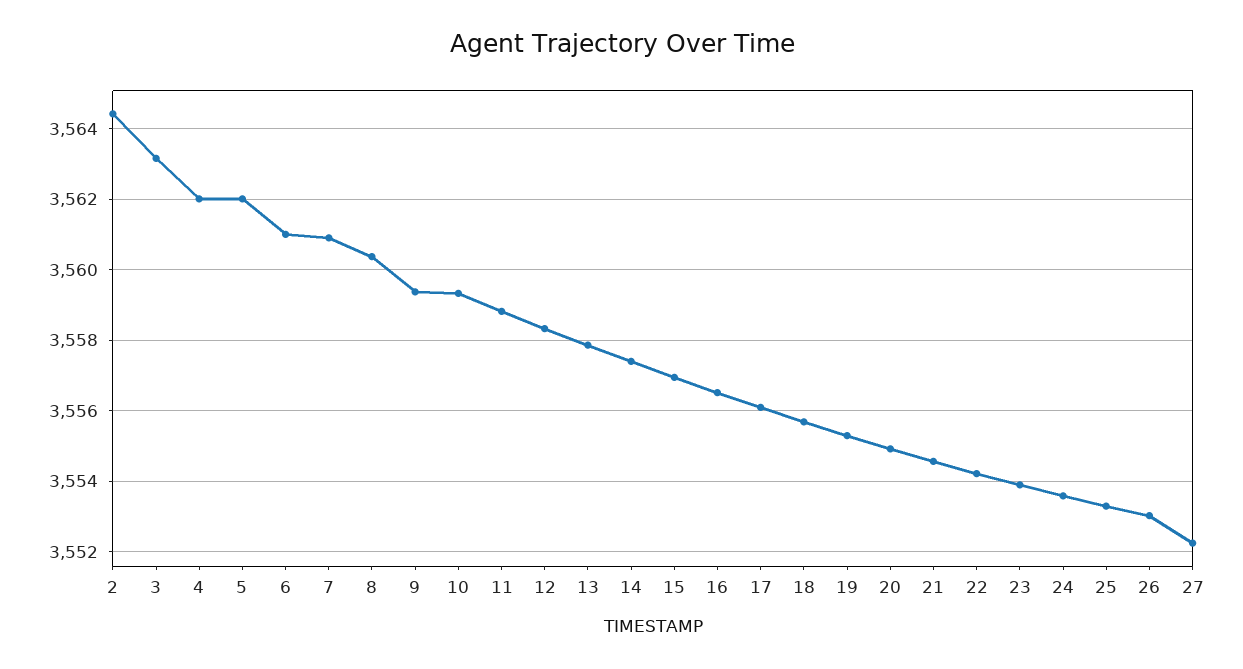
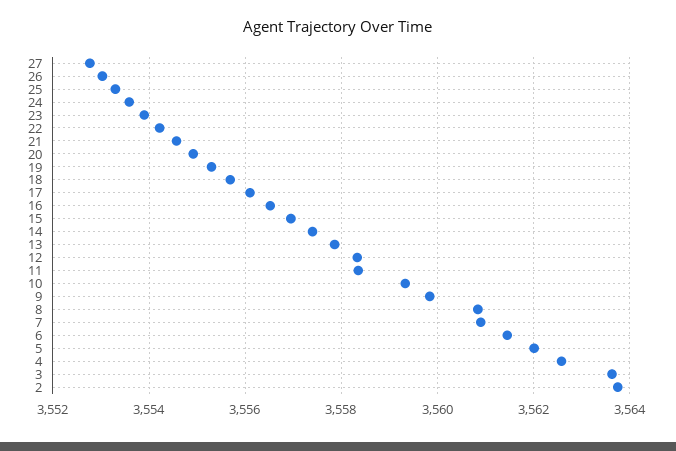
  {
-   "2": 3564.4,
+   "2": 3563.8,
-   "3": 3563.2,
+   "3": 3563.6,
-   "4": 3562,
+   "4": 3562.6,
    "5": 3562,
-   "6": 3561,
+   "6": 3561.4,
    "7": 3561,
-   "8": 3560.4,
+   "8": 3560.8,
-   "9": 3559.4,
+   "9": 3559.8,
    "10": 3559.4,
-   "11": 3558.8,
+   "11": 3558.4,
    "12": 3558.4,
    "13": 3557.8,
    "14": 3557.4,
    "15": 3557,
    "16": 3556.6,
    "17": 3556.2,
    "18": 3555.6,
    "19": 3555.4,
    "20": 3555,
    "21": 3554.6,
    "22": 3554.2,
    "23": 3554,
    "24": 3553.6,
    "25": 3553.4,
    "26": 3553,
-   "27": 3552.2
+   "27": 3552.8
  }

